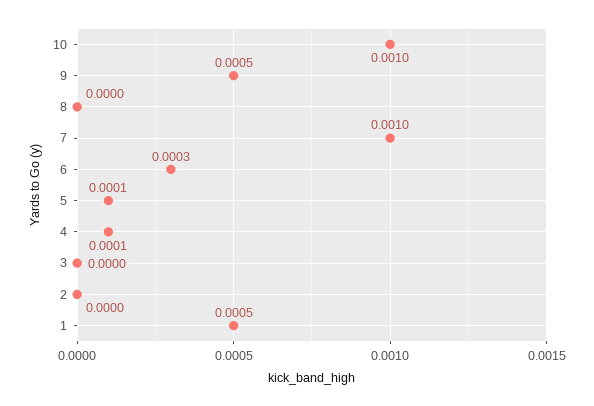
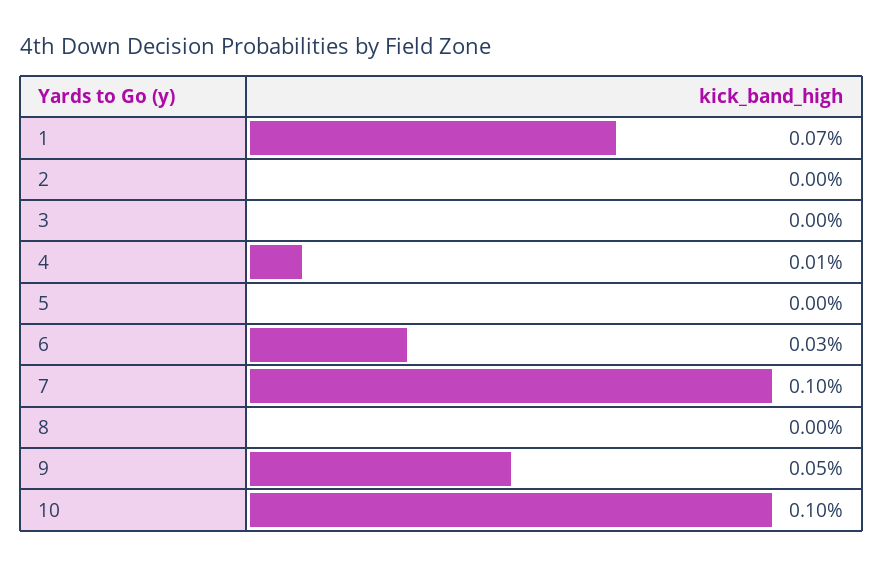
  {
    "10": 0.001,
    "9": 0.0005,
    "8": 0,
    "7": 0.001,
    "6": 0.0003,
-   "5": 0.0001,
+   "5": 0,
    "4": 0.0001,
    "3": 0,
    "2": 0,
-   "1": 0.0005
+   "1": 0.0007
  }

